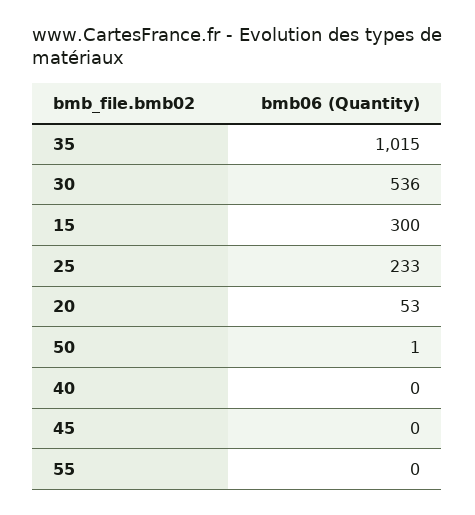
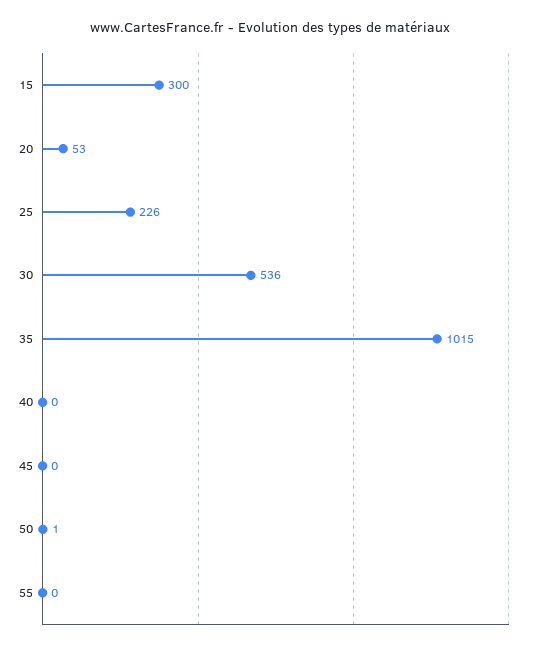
  {
    "35": 1015,
    "30": 536,
    "15": 300,
-   "25": 233,
+   "25": 226,
    "20": 53,
    "50": 1,
    "40": 0,
    "45": 0,
    "55": 0
  }

